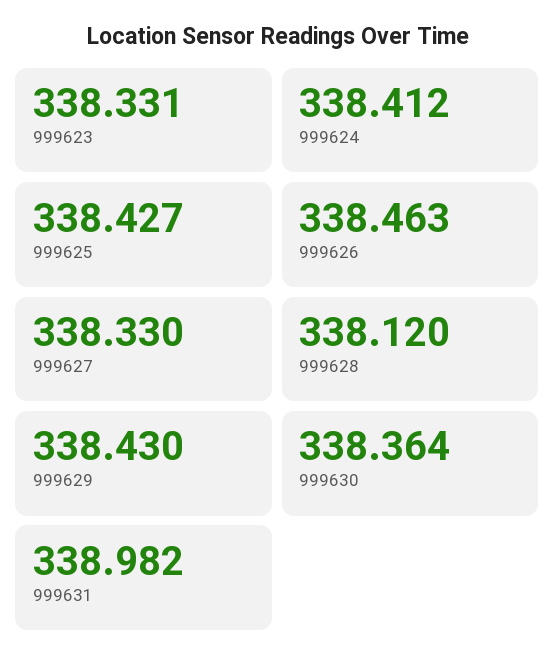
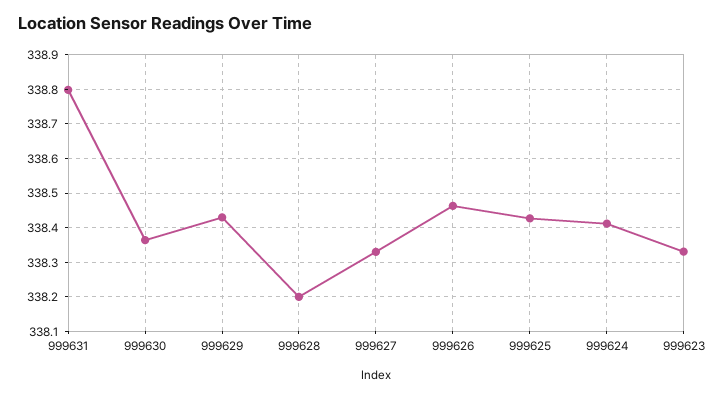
  {
    "999623": 338.331,
    "999624": 338.412,
    "999625": 338.427,
    "999626": 338.463,
    "999627": 338.33,
-   "999628": 338.12,
+   "999628": 338.2,
    "999629": 338.43,
    "999630": 338.364,
-   "999631": 338.982
+   "999631": 338.8
  }

